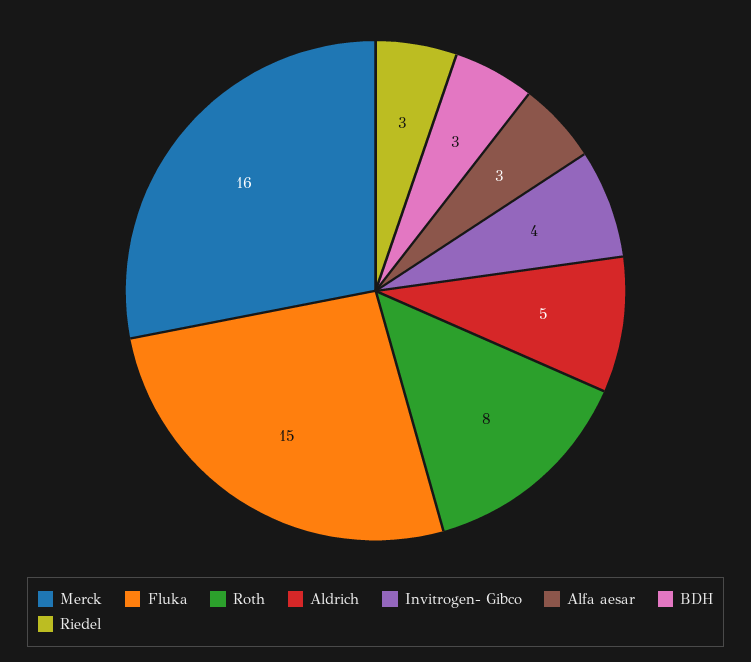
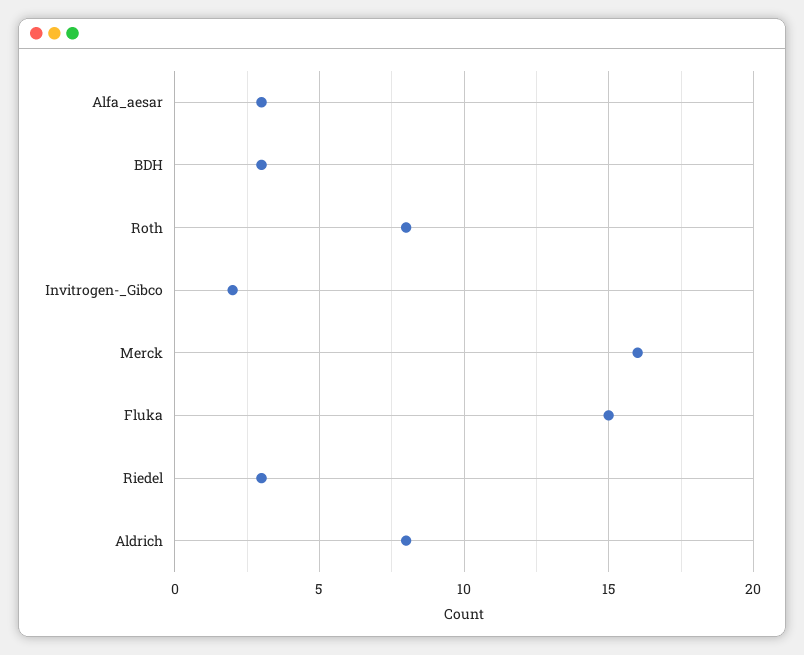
  {
    "Merck": 16,
    "Fluka": 15,
    "Roth": 8,
-   "Aldrich": 5,
+   "Aldrich": 8,
-   "Invitrogen- Gibco": 4,
+   "Invitrogen- Gibco": 2,
    "Alfa aesar": 3,
    "BDH": 3,
    "Riedel": 3
  }

